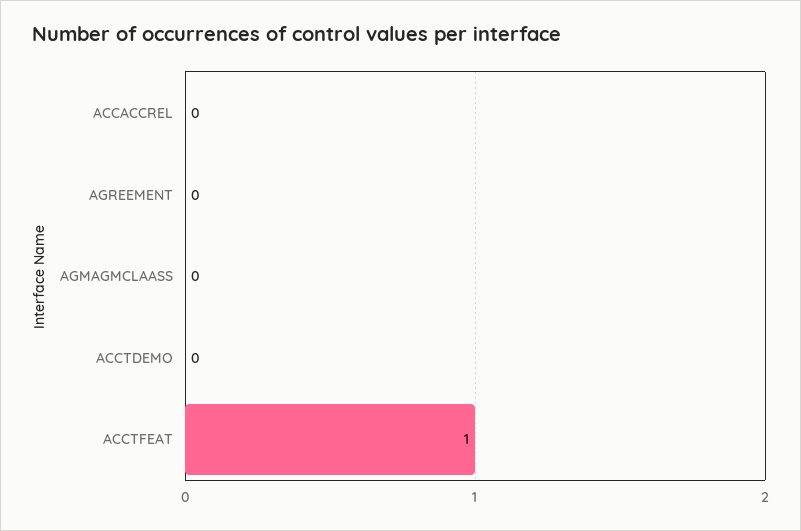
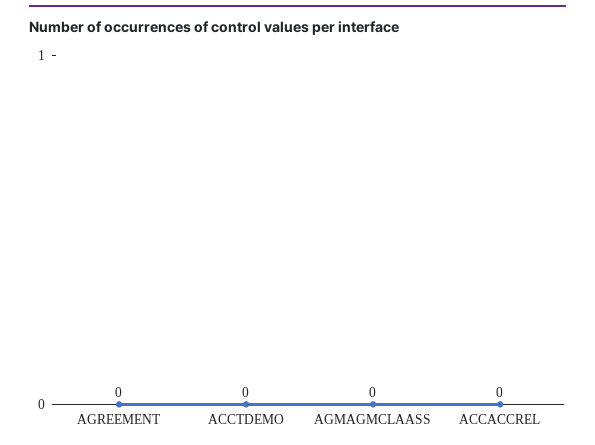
  {
    "ACCACCREL": 0,
    "AGREEMENT": 0,
    "AGMAGMCLAASS": 0,
-   "ACCTDEMO": 0,
+   "ACCTDEMO": 0
-   "ACCTFEAT": 1
  }

